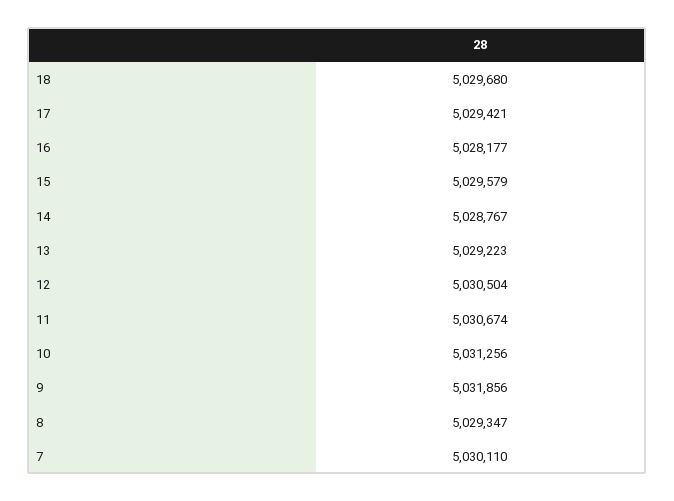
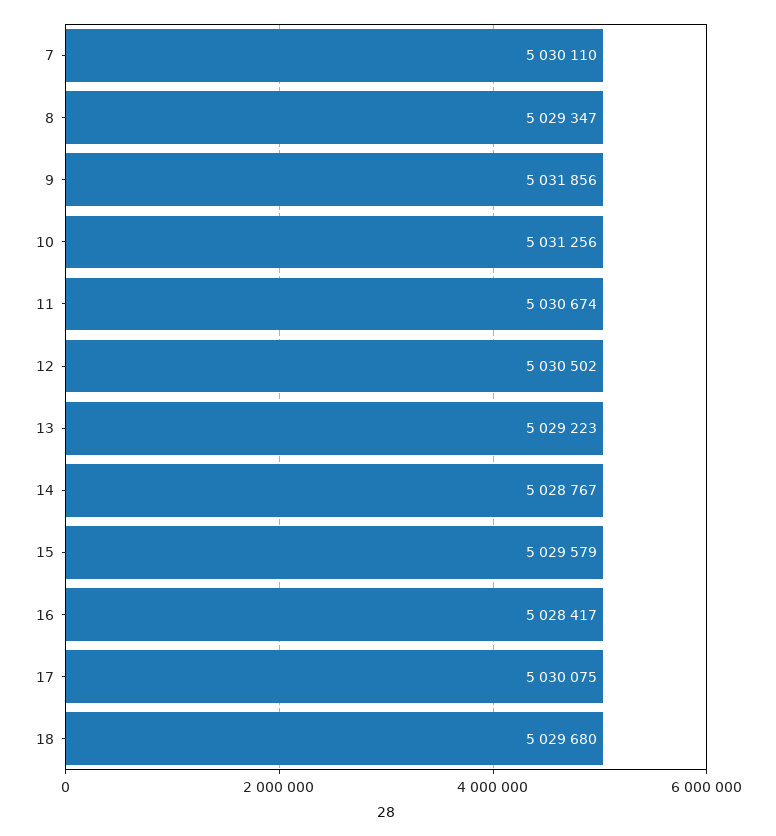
  {
    "18": 5029680,
-   "17": 5029421,
+   "17": 5030075,
-   "16": 5028177,
+   "16": 5028417,
    "15": 5029579,
    "14": 5028767,
    "13": 5029223,
-   "12": 5030504,
+   "12": 5030502,
    "11": 5030674,
    "10": 5031256,
    "9": 5031856,
    "8": 5029347,
    "7": 5030110
  }

